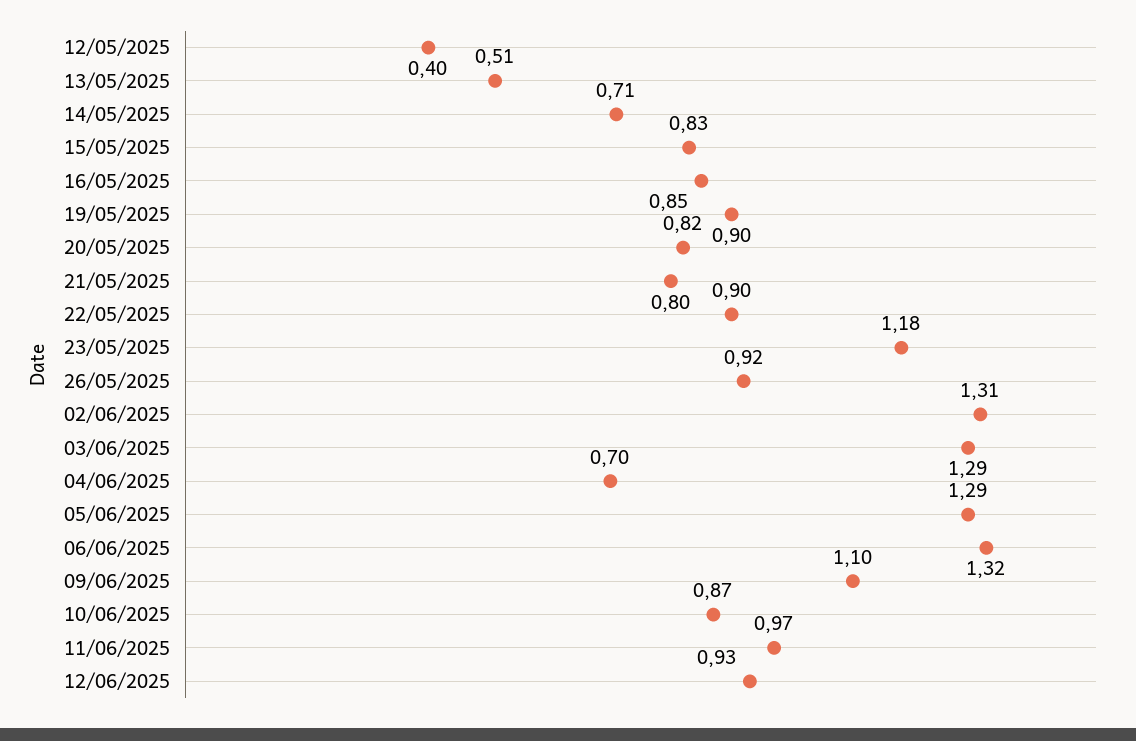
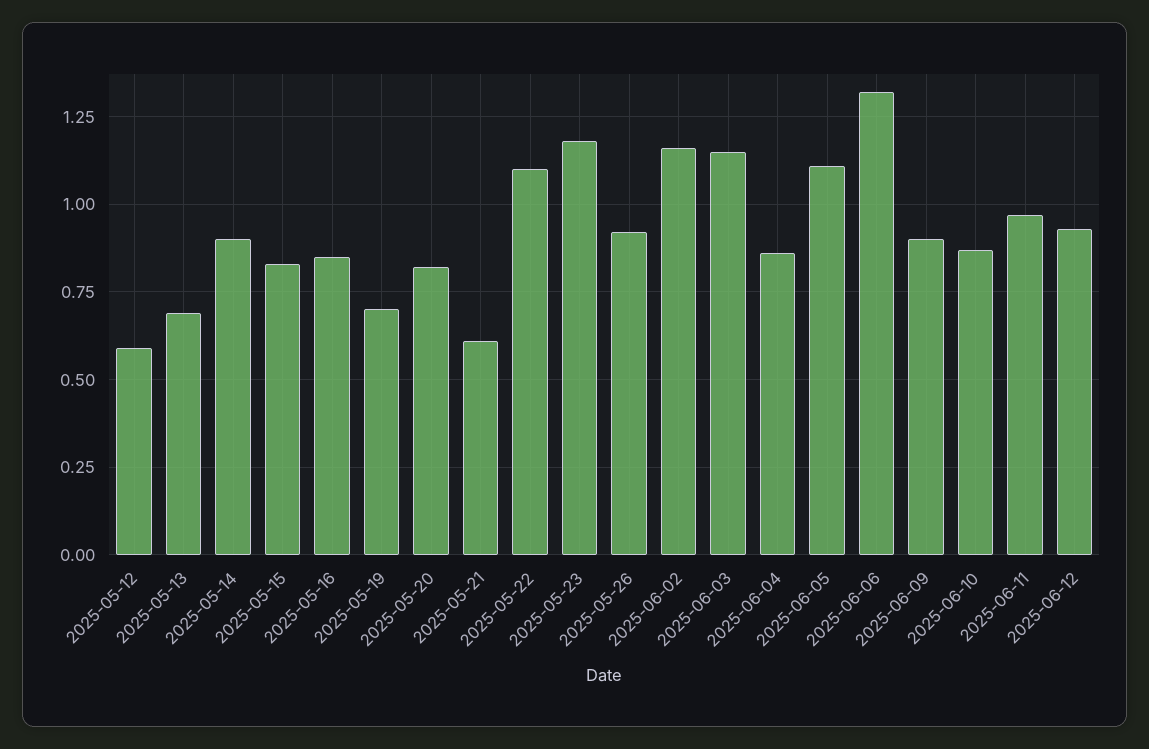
  {
-   "12/05/2025": 0.4,
+   "12/05/2025": 0.6,
-   "13/05/2025": 0.51,
+   "13/05/2025": 0.7,
-   "14/05/2025": 0.71,
+   "14/05/2025": 0.9,
    "15/05/2025": 0.83,
    "16/05/2025": 0.85,
-   "19/05/2025": 0.9,
+   "19/05/2025": 0.7,
    "20/05/2025": 0.82,
-   "21/05/2025": 0.8,
+   "21/05/2025": 0.6,
-   "22/05/2025": 0.9,
+   "22/05/2025": 1.1,
    "23/05/2025": 1.18,
    "26/05/2025": 0.92,
-   "02/06/2025": 1.31,
+   "02/06/2025": 1.15,
-   "03/06/2025": 1.29,
+   "03/06/2025": 1.15,
-   "04/06/2025": 0.7,
+   "04/06/2025": 0.85,
-   "05/06/2025": 1.29,
+   "05/06/2025": 1.1,
    "06/06/2025": 1.32,
-   "09/06/2025": 1.1,
+   "09/06/2025": 0.9,
    "10/06/2025": 0.87,
    "11/06/2025": 0.97,
    "12/06/2025": 0.93
  }

